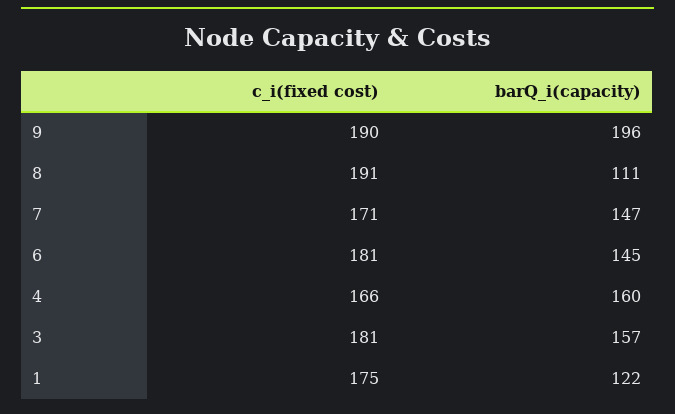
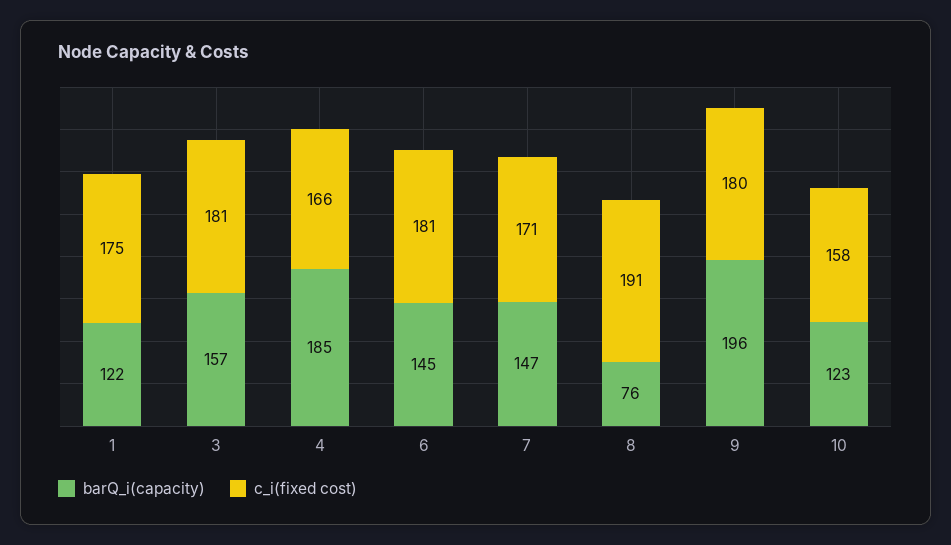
  {
    "c_i(fixed cost)": {
-     "9": 190,
+     "9": 180,
      "8": 191,
      "7": 171,
      "6": 181,
      "4": 166,
      "3": 181,
-     "1": 175
+     "1": 175,
+     "10": 158
    },
    "barQ_i(capacity)": {
      "9": 196,
-     "8": 111,
+     "8": 76,
      "7": 147,
      "6": 145,
-     "4": 160,
+     "4": 185,
      "3": 157,
-     "1": 122
+     "1": 122,
+     "10": 123
    }
  }

